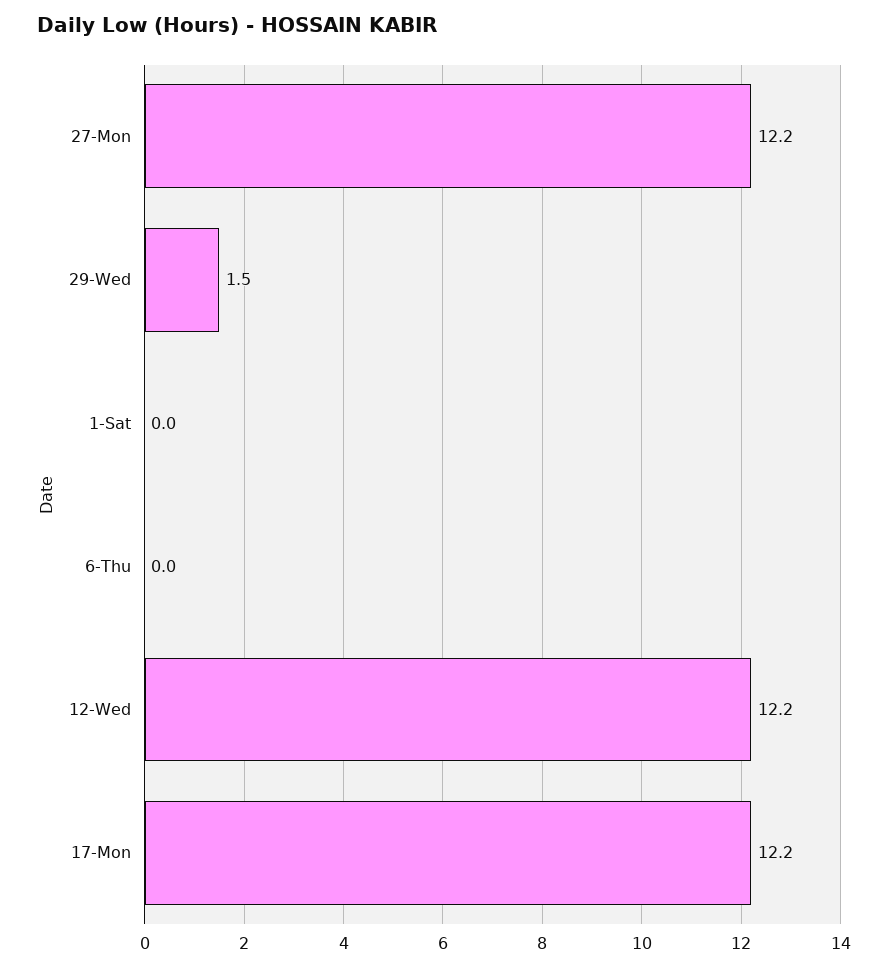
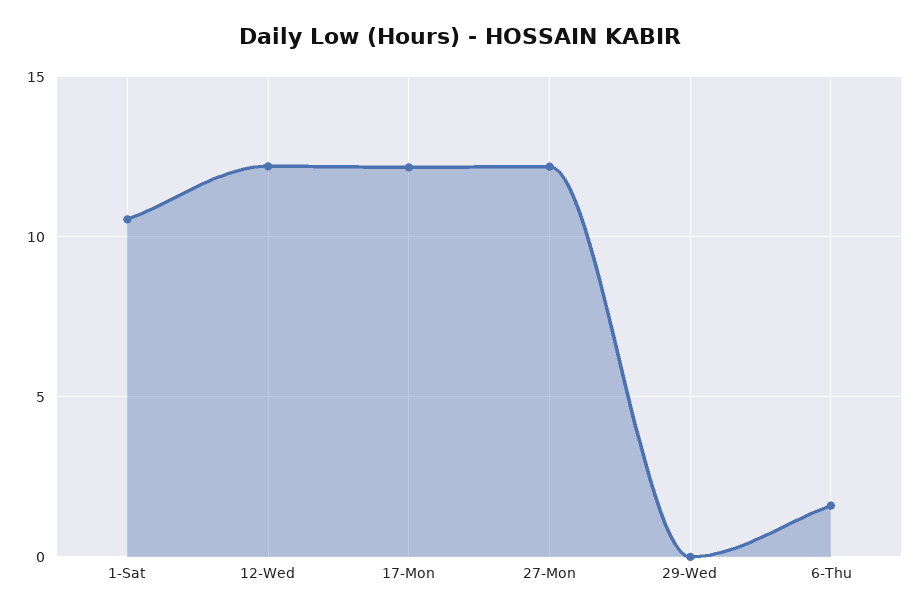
  {
    "27-Mon": 12.2,
-   "29-Wed": 1.5,
+   "29-Wed": 0,
-   "1-Sat": 0,
+   "1-Sat": 10.5,
-   "6-Thu": 0,
+   "6-Thu": 1.5,
    "12-Wed": 12.2,
    "17-Mon": 12.2
  }

